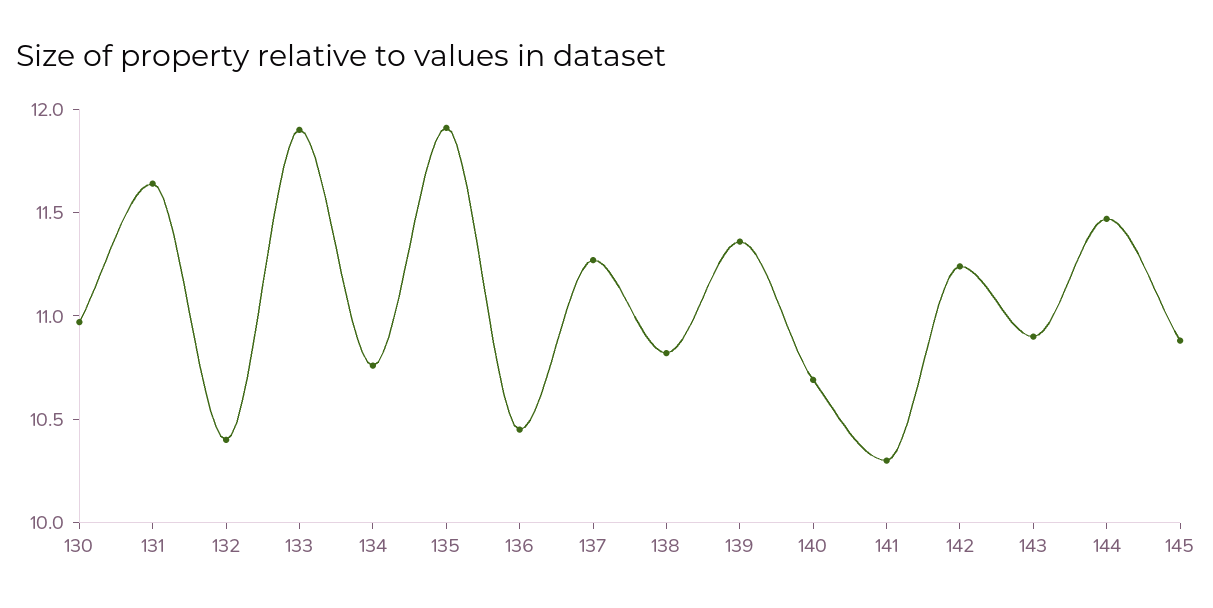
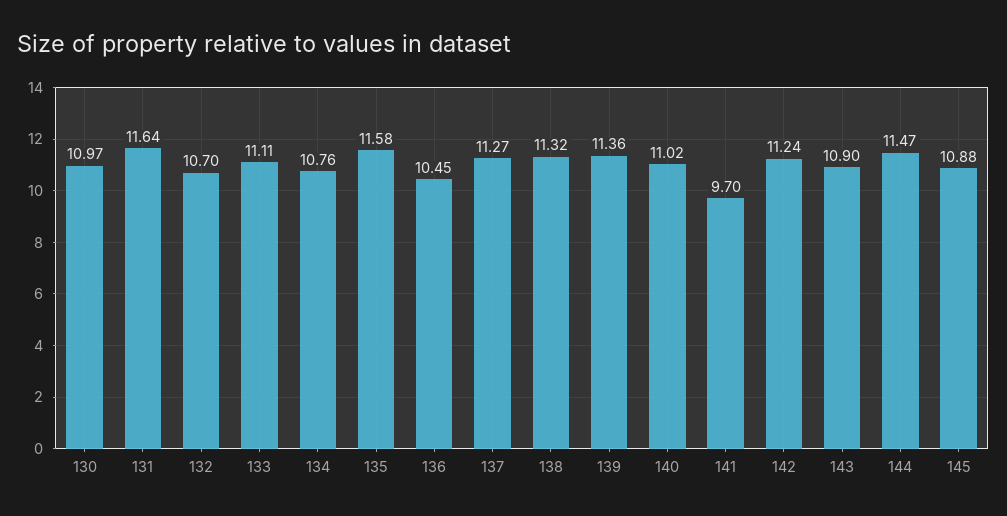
  {
    "130": 10.97,
    "131": 11.64,
-   "132": 10.4,
+   "132": 10.7,
-   "133": 11.9,
+   "133": 11.11,
    "134": 10.76,
-   "135": 11.9,
+   "135": 11.58,
    "136": 10.45,
    "137": 11.27,
-   "138": 10.8,
+   "138": 11.32,
    "139": 11.36,
-   "140": 10.7,
+   "140": 11.02,
-   "141": 10.3,
+   "141": 9.7,
    "142": 11.24,
    "143": 10.9,
    "144": 11.47,
    "145": 10.88
  }

